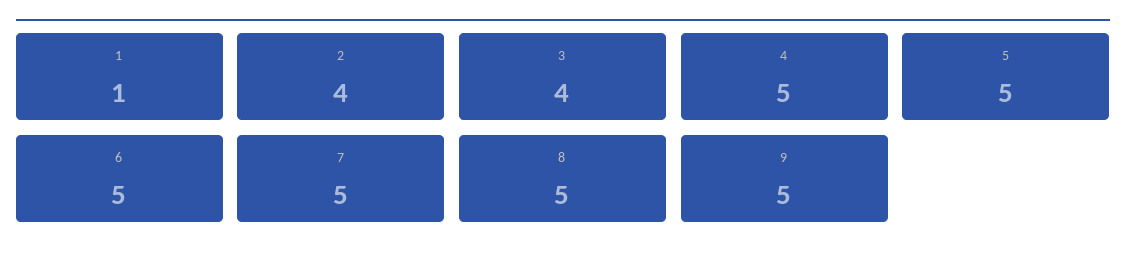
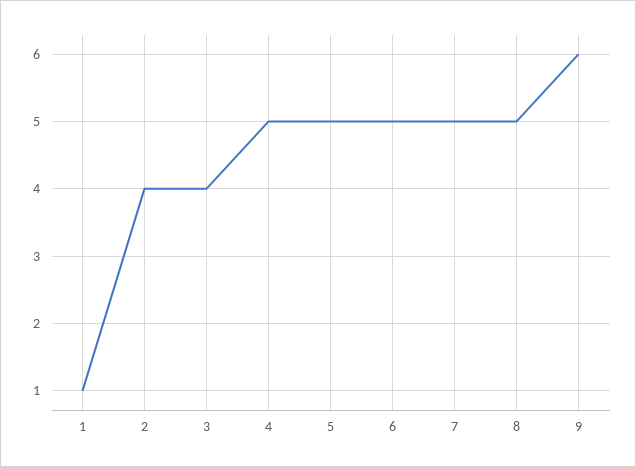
  {
    "1": 1,
    "2": 4,
    "3": 4,
    "4": 5,
    "5": 5,
    "6": 5,
    "7": 5,
    "8": 5,
-   "9": 5
+   "9": 6
  }

